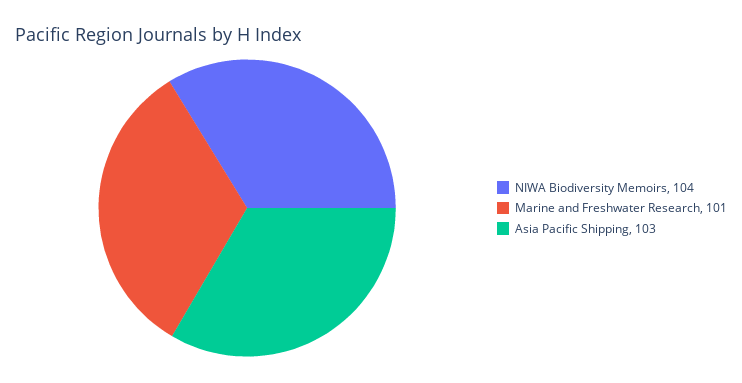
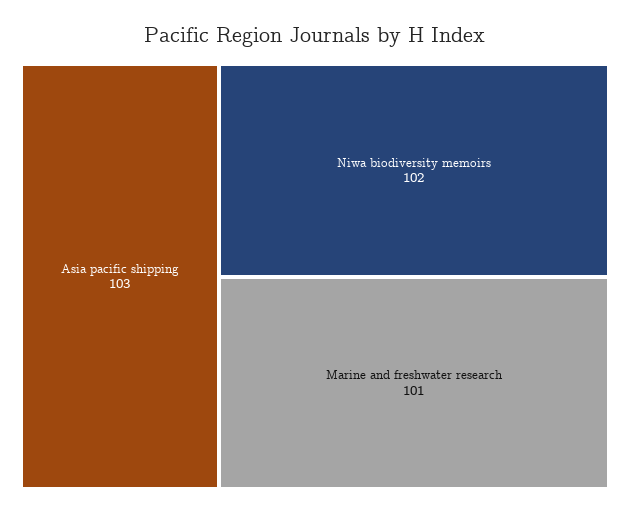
  {
-   "NIWA Biodiversity Memoirs": 104,
+   "NIWA Biodiversity Memoirs": 102,
    "Marine and Freshwater Research": 101,
    "Asia Pacific Shipping": 103
  }

